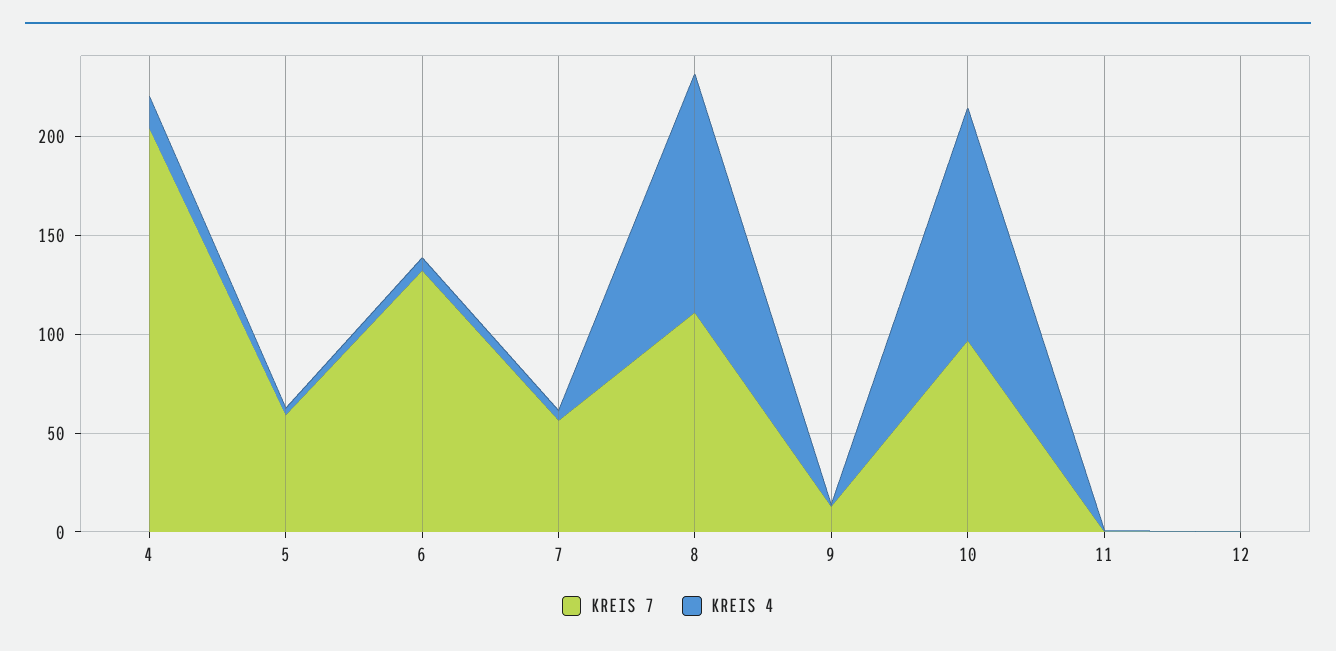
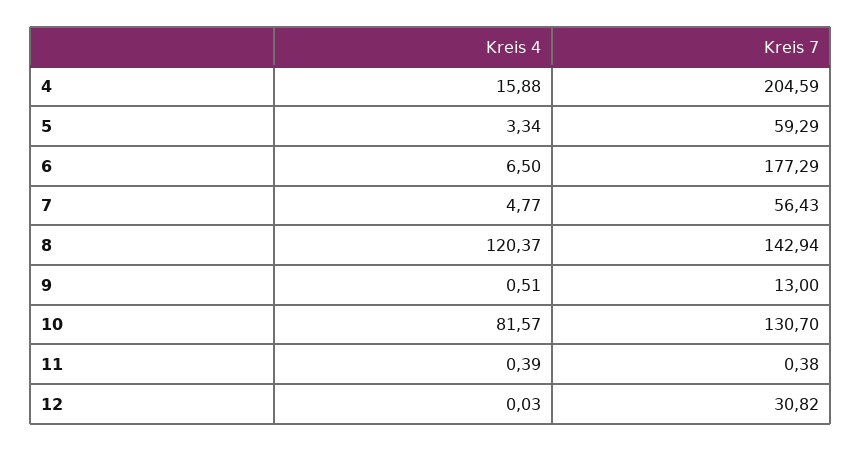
  {
    "KREIS 7": {
      "4": 204.59,
      "5": 59.29,
-     "6": 130,
+     "6": 177.29,
      "7": 56.43,
-     "8": 110,
+     "8": 142.94,
      "9": 13,
-     "10": 100,
+     "10": 130.7,
      "11": 0.38,
-     "12": 0
+     "12": 30.82
    },
    "KREIS 4": {
      "4": 15.88,
      "5": 3.34,
      "6": 6.5,
      "7": 4.77,
      "8": 120.37,
      "9": 0.51,
-     "10": 120,
+     "10": 81.57,
      "11": 0.39,
      "12": 0.03
    }
  }

